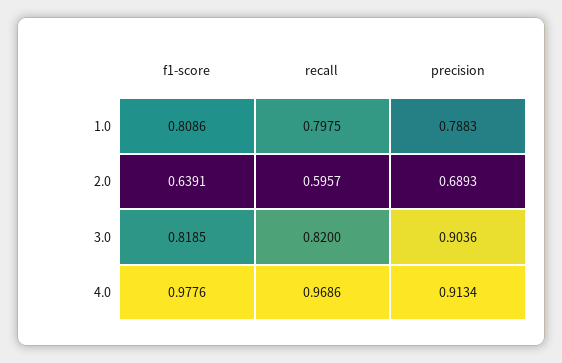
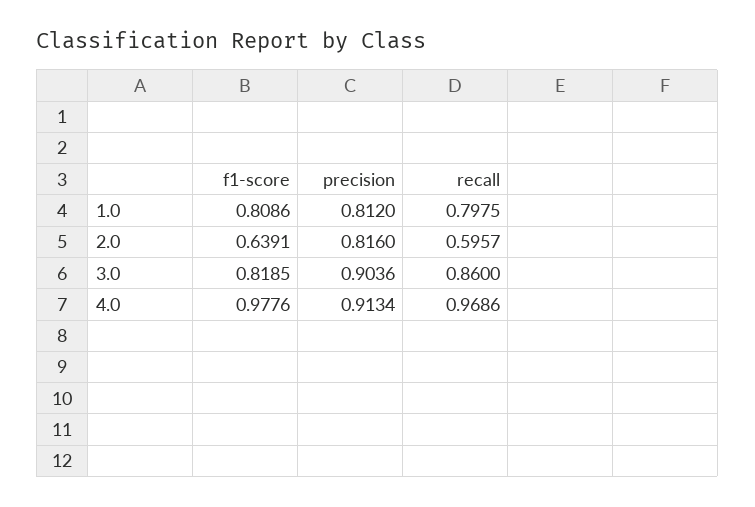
  {
    "f1-score": {
      "1.0": 0.8086,
      "2.0": 0.6391,
      "3.0": 0.8185,
      "4.0": 0.9776
    },
    "recall": {
      "1.0": 0.7975,
      "2.0": 0.5957,
-     "3.0": 0.82,
+     "3.0": 0.86,
      "4.0": 0.9686
    },
    "precision": {
-     "1.0": 0.7883,
+     "1.0": 0.812,
-     "2.0": 0.6893,
+     "2.0": 0.816,
      "3.0": 0.9036,
      "4.0": 0.9134
    }
  }

